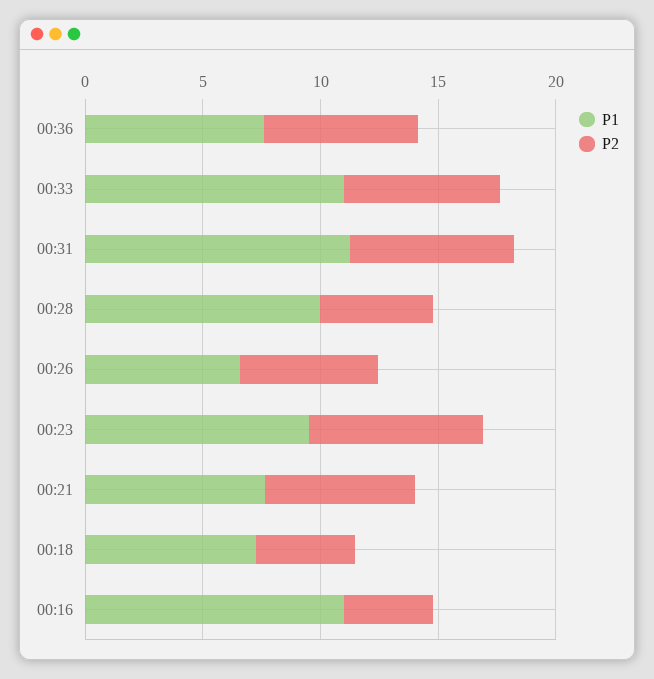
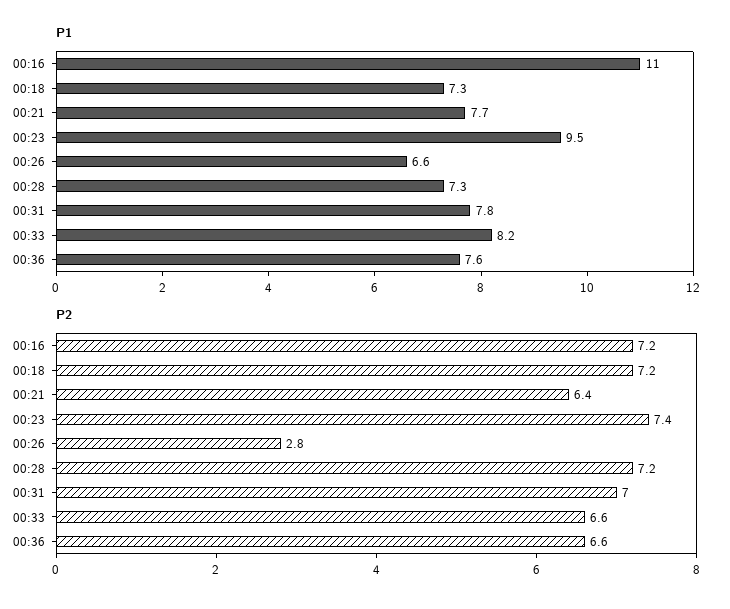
  {
    "P1": {
      "00:36": 7.6,
-     "00:33": 11,
+     "00:33": 8.2,
-     "00:31": 11,
+     "00:31": 7.8,
-     "00:28": 10,
+     "00:28": 7.3,
      "00:26": 6.6,
      "00:23": 9.5,
      "00:21": 7.7,
      "00:18": 7.3,
      "00:16": 11
    },
    "P2": {
      "00:36": 6.6,
      "00:33": 6.6,
      "00:31": 7,
-     "00:28": 5,
+     "00:28": 7.2,
-     "00:26": 6,
+     "00:26": 2.8,
      "00:23": 7.4,
      "00:21": 6.4,
-     "00:18": 4,
+     "00:18": 7.2,
-     "00:16": 4
+     "00:16": 7.2
    }
  }

